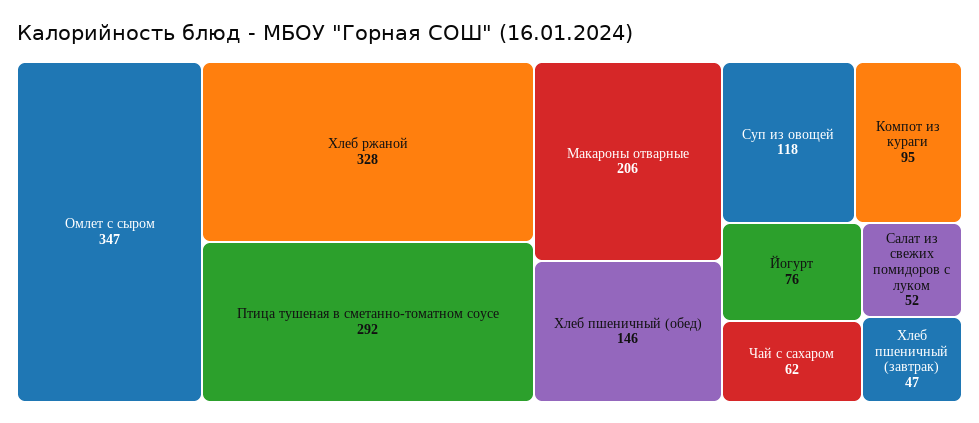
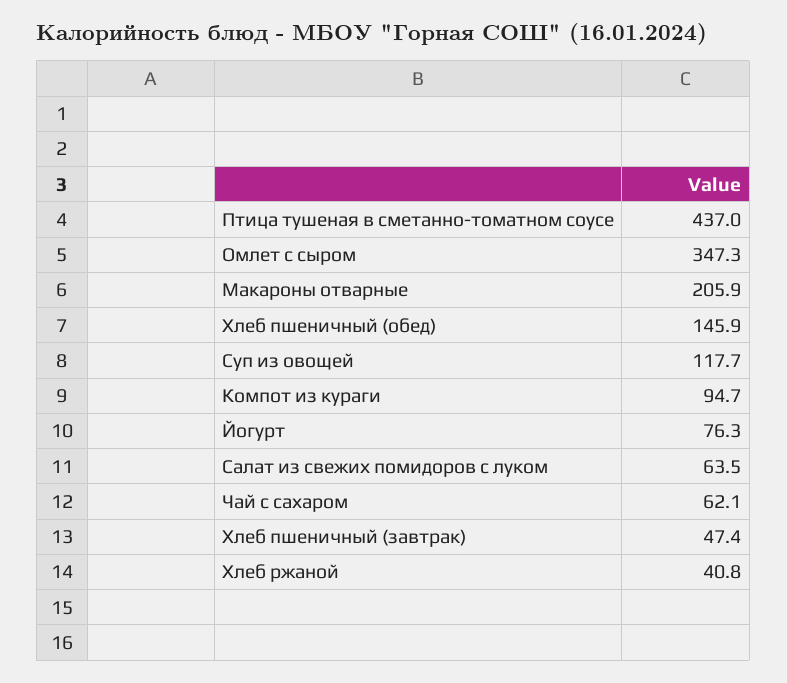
  {
    "Омлет с сыром": 347.3,
-   "Хлеб ржаной": 328,
+   "Хлеб ржаной": 40.8,
-   "Птица тушеная в сметанно-томатном соусе": 292,
+   "Птица тушеная в сметанно-томатном соусе": 437,
    "Макароны отварные": 205.9,
    "Хлеб пшеничный (обед)": 145.9,
    "Суп из овощей": 117.7,
    "Компот из кураги": 94.7,
    "Йогурт": 76.3,
    "Чай с сахаром": 62.1,
-   "Салат из свежих помидоров с луком": 52,
+   "Салат из свежих помидоров с луком": 63.5,
    "Хлеб пшеничный (завтрак)": 47.4
  }

